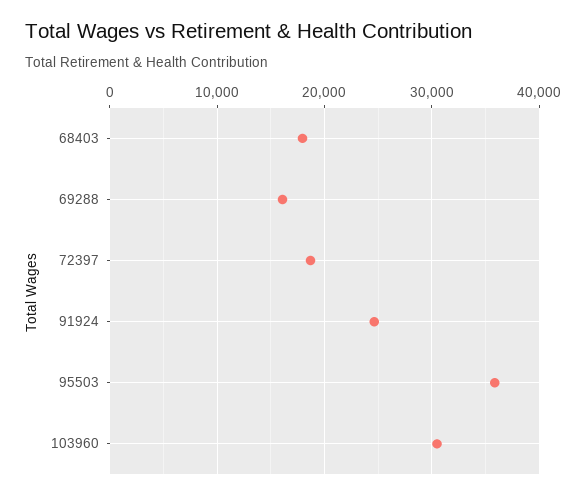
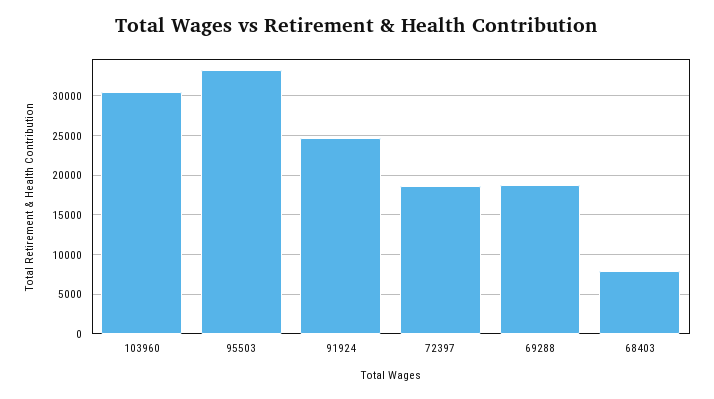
  {
-   "68403": 18000,
+   "68403": 8000,
-   "69288": 16000,
+   "69288": 19000,
    "72397": 19000,
    "91924": 25000,
-   "95503": 36000,
+   "95503": 33000,
    "103960": 30000
  }

